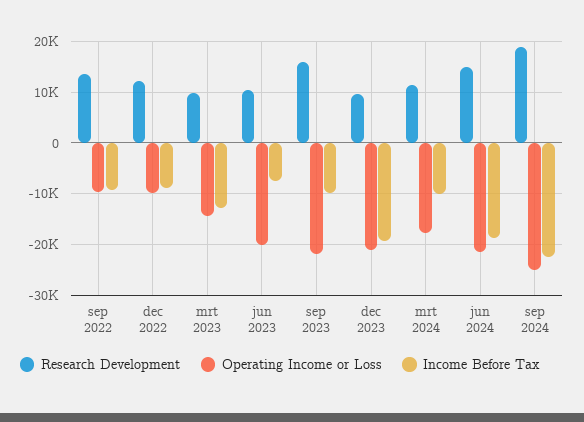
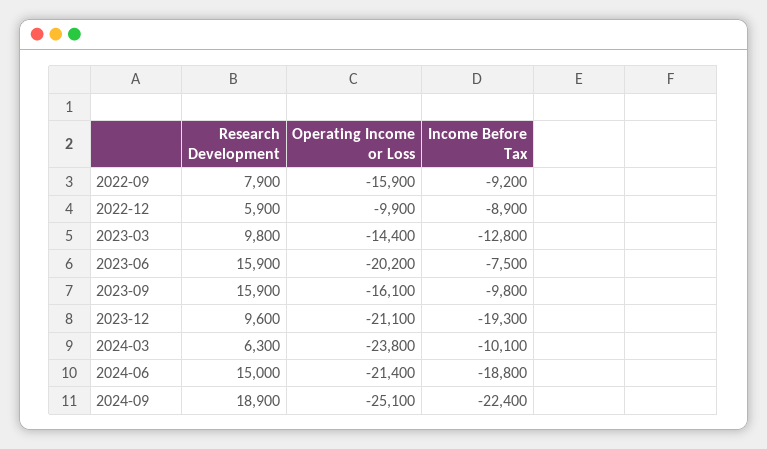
  {
    "Research Development": {
-     "sep 2022": 14000,
+     "sep 2022": 7900,
-     "dec 2022": 12000,
+     "dec 2022": 5900,
      "mrt 2023": 9800,
-     "jun 2023": 10000,
+     "jun 2023": 15900,
      "sep 2023": 15900,
      "dec 2023": 9600,
-     "mrt 2024": 12000,
+     "mrt 2024": 6300,
      "jun 2024": 15000,
      "sep 2024": 18900
    },
    "Operating Income or Loss": {
-     "sep 2022": -10000,
+     "sep 2022": -15900,
      "dec 2022": -9900,
      "mrt 2023": -14400,
      "jun 2023": -20200,
-     "sep 2023": -22000,
+     "sep 2023": -16100,
      "dec 2023": -21100,
-     "mrt 2024": -18000,
+     "mrt 2024": -23800,
      "jun 2024": -21400,
      "sep 2024": -25100
    },
    "Income Before Tax": {
      "sep 2022": -9200,
      "dec 2022": -8900,
      "mrt 2023": -12800,
      "jun 2023": -7500,
      "sep 2023": -9800,
      "dec 2023": -19300,
      "mrt 2024": -10100,
      "jun 2024": -18800,
      "sep 2024": -22400
    }
  }

